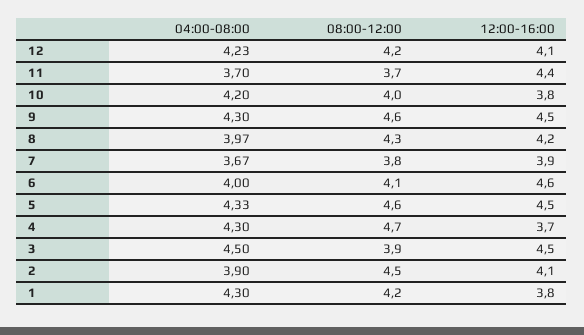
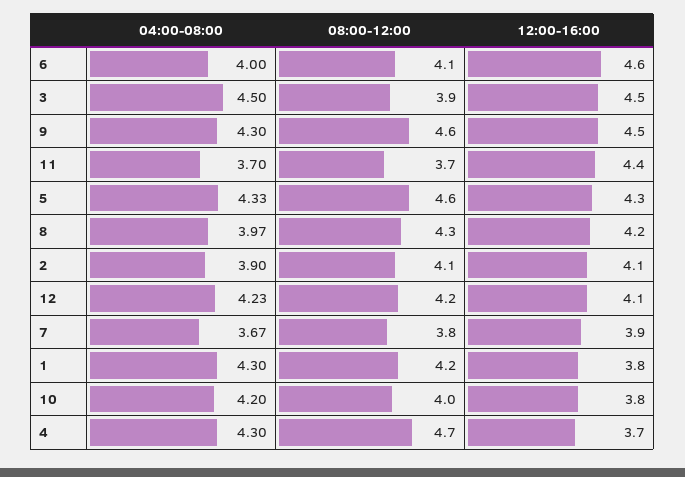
  {
    "04:00-08:00": {
      "12": 4.23,
      "11": 3.7,
      "10": 4.2,
      "9": 4.3,
      "8": 3.97,
      "7": 3.67,
      "6": 4,
      "5": 4.33,
      "4": 4.3,
      "3": 4.5,
      "2": 3.9,
      "1": 4.3
    },
    "08:00-12:00": {
      "12": 4.2,
      "11": 3.7,
      "10": 4,
      "9": 4.6,
      "8": 4.3,
      "7": 3.8,
      "6": 4.1,
      "5": 4.6,
      "4": 4.7,
      "3": 3.9,
-     "2": 4.5,
+     "2": 4.1,
      "1": 4.2
    },
    "12:00-16:00": {
      "12": 4.1,
      "11": 4.4,
      "10": 3.8,
      "9": 4.5,
      "8": 4.2,
      "7": 3.9,
      "6": 4.6,
-     "5": 4.5,
+     "5": 4.3,
      "4": 3.7,
      "3": 4.5,
      "2": 4.1,
      "1": 3.8
    }
  }

